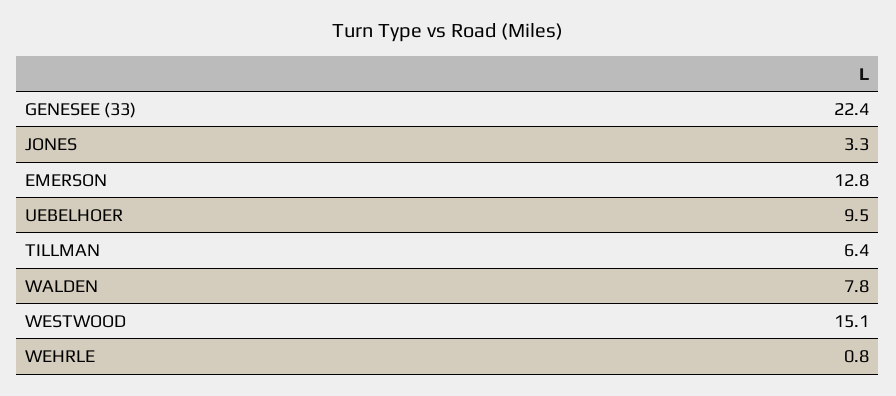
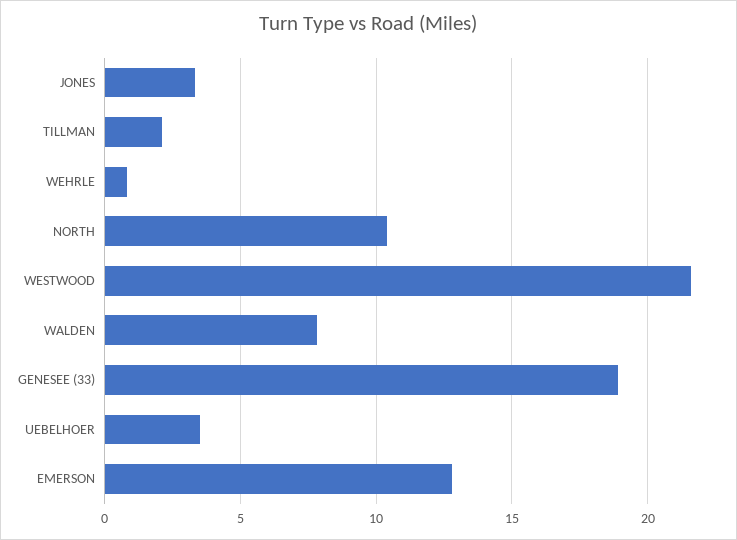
  {
-   "GENESEE (33)": 22.4,
+   "GENESEE (33)": 19,
    "JONES": 3.3,
    "EMERSON": 12.8,
-   "UEBELHOER": 9.5,
+   "UEBELHOER": 3.5,
-   "TILLMAN": 6.4,
+   "TILLMAN": 2,
    "WALDEN": 7.8,
-   "WESTWOOD": 15.1,
+   "WESTWOOD": 21.5,
-   "WEHRLE": 0.8
+   "WEHRLE": 0.8,
+   "NORTH": 10.5
  }

